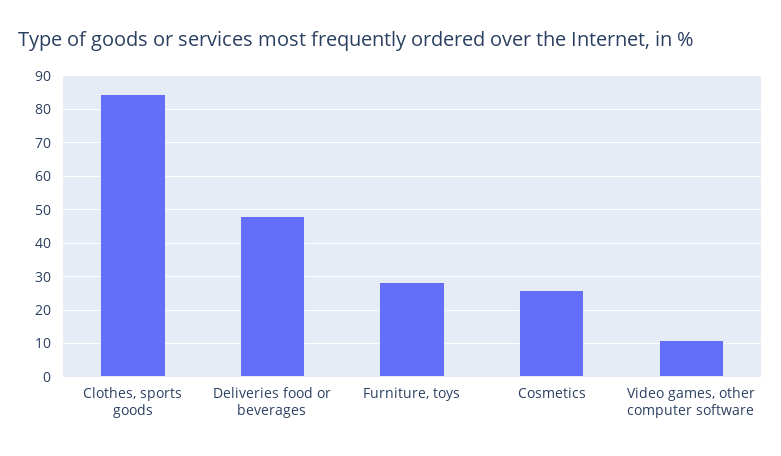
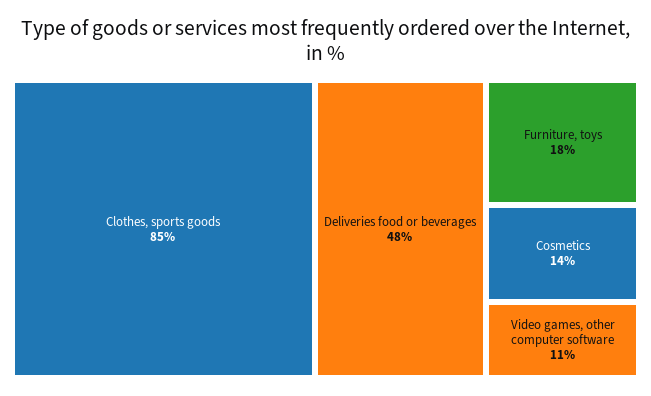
  {
    "Clothes, sports goods": 85,
    "Deliveries food or beverages": 48,
-   "Furniture, toys": 28,
+   "Furniture, toys": 18,
-   "Cosmetics": 26,
+   "Cosmetics": 14,
    "Video games, other computer software": 11
  }

